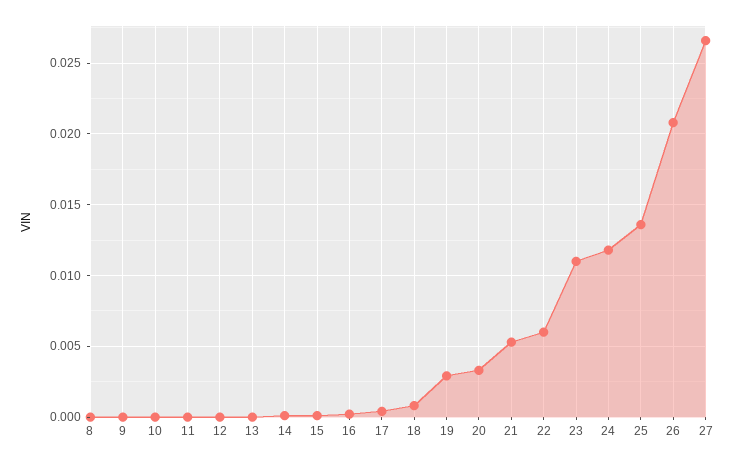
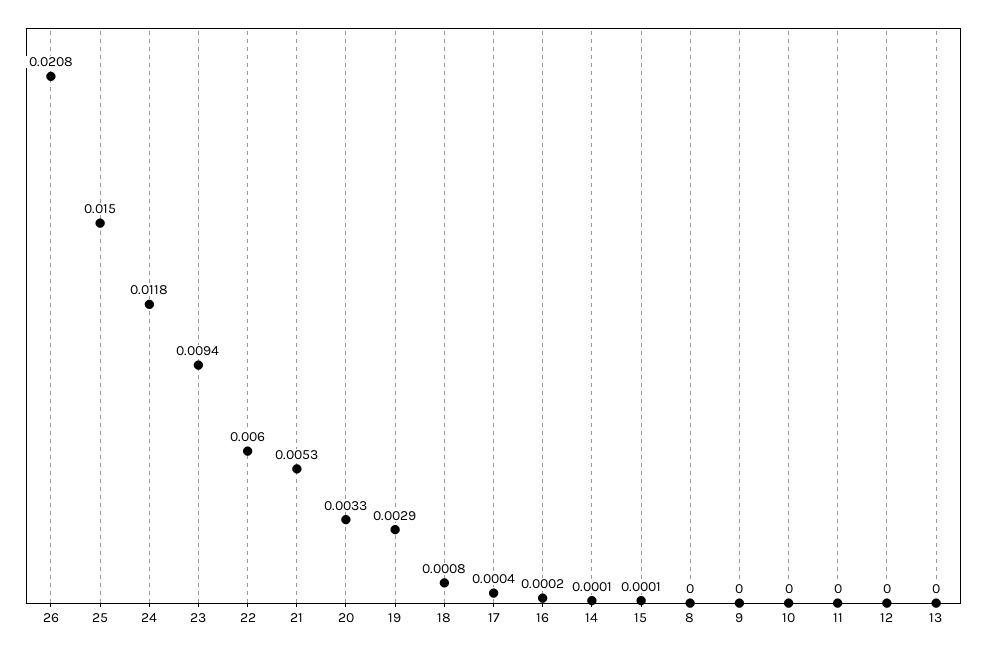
  {
    "8": 0,
    "9": 0,
    "10": 0,
    "11": 0,
    "12": 0,
    "13": 0,
    "14": 0.0001,
    "15": 0.0001,
    "16": 0.0002,
    "17": 0.0004,
    "18": 0.0008,
    "19": 0.0029,
    "20": 0.0033,
    "21": 0.0053,
    "22": 0.006,
-   "23": 0.011,
+   "23": 0.0094,
    "24": 0.0118,
-   "25": 0.0135,
+   "25": 0.015,
-   "26": 0.0208,
+   "26": 0.0208
-   "27": 0.0265
  }

